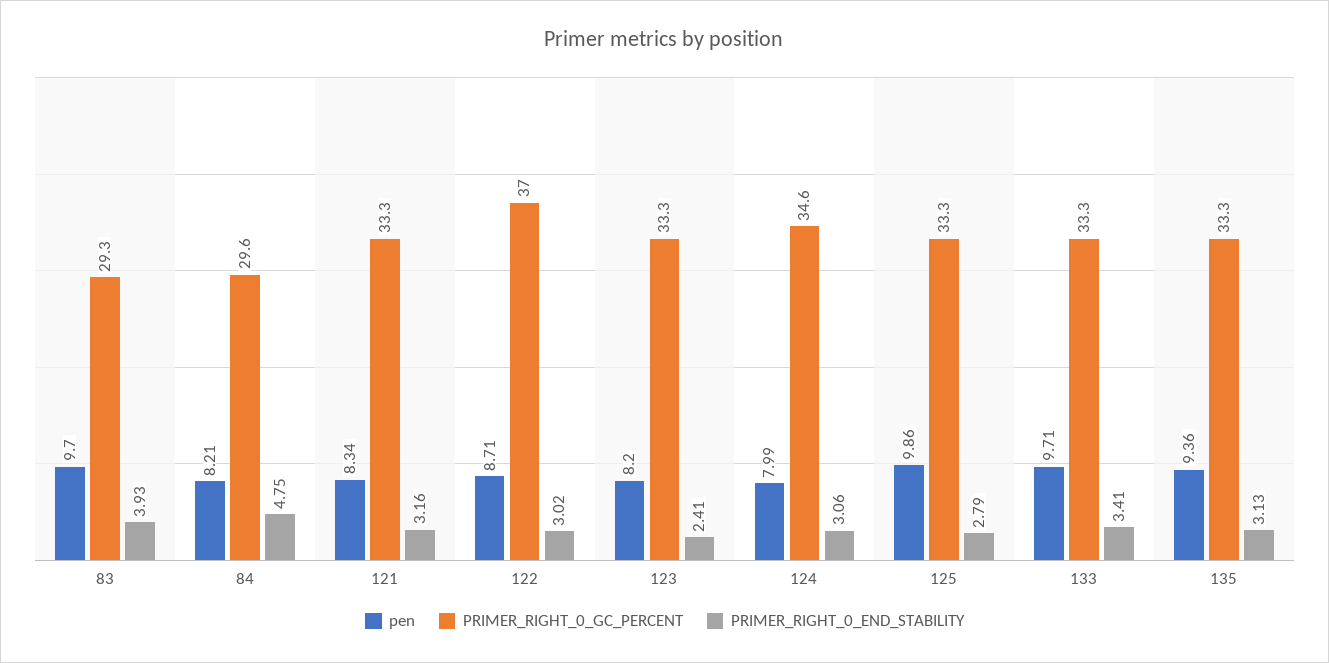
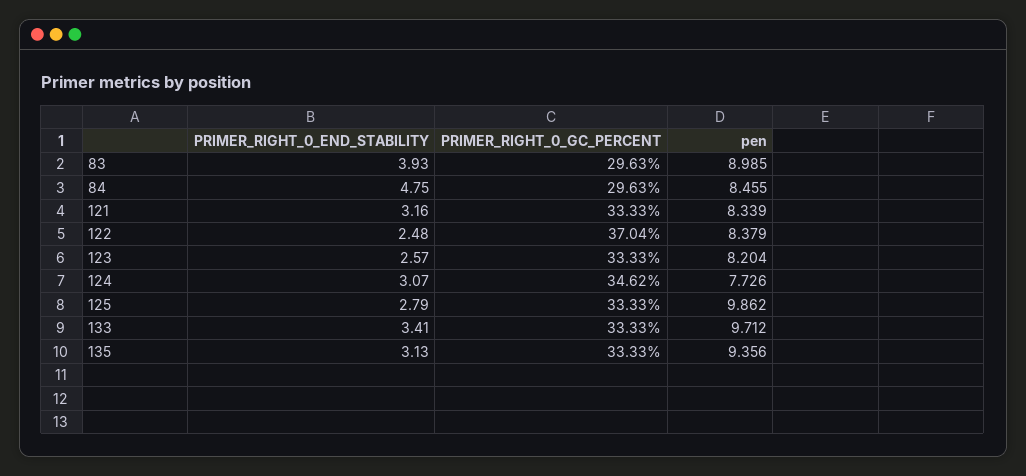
  {
    "pen": {
-     "83": 9.7,
+     "83": 8.985,
-     "84": 8.21,
+     "84": 8.455,
      "121": 8.339,
-     "122": 8.71,
+     "122": 8.379,
      "123": 8.204,
-     "124": 7.99,
+     "124": 7.726,
      "125": 9.862,
      "133": 9.712,
      "135": 9.356
    },
    "PRIMER_RIGHT_0_GC_PERCENT": {
-     "83": 29.3,
+     "83": 29.63,
      "84": 29.63,
      "121": 33.33,
      "122": 37.04,
      "123": 33.33,
      "124": 34.62,
      "125": 33.33,
      "133": 33.33,
      "135": 33.33
    },
    "PRIMER_RIGHT_0_END_STABILITY": {
      "83": 3.93,
      "84": 4.75,
      "121": 3.16,
-     "122": 3.02,
+     "122": 2.48,
-     "123": 2.41,
+     "123": 2.57,
-     "124": 3.06,
+     "124": 3.07,
      "125": 2.79,
      "133": 3.41,
      "135": 3.13
    }
  }

